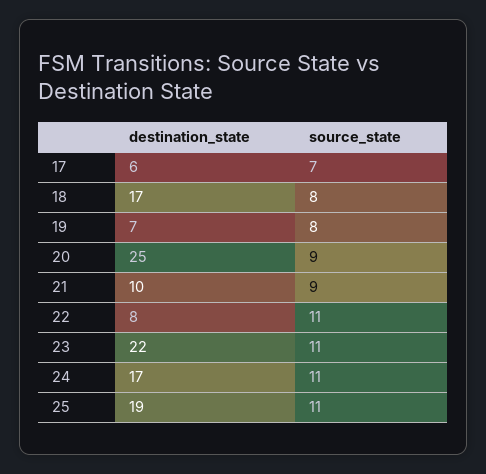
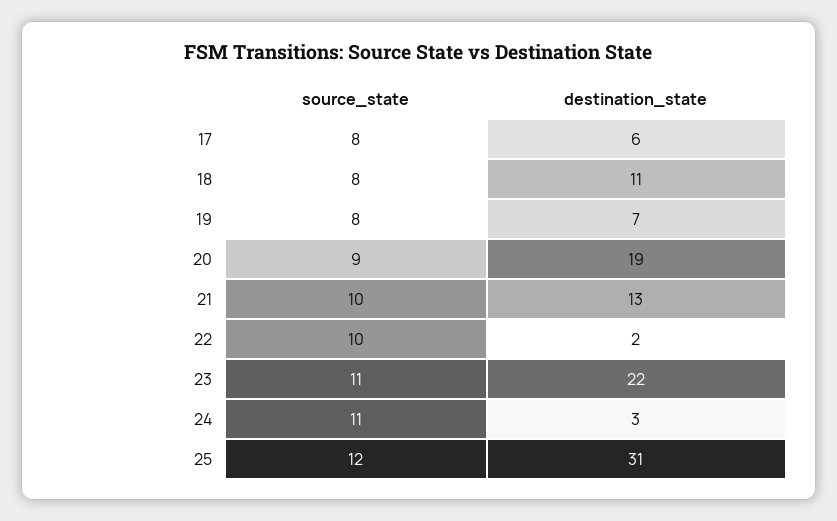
  {
    "destination_state": {
      "17": 6,
-     "18": 17,
+     "18": 11,
      "19": 7,
-     "20": 25,
+     "20": 19,
-     "21": 10,
+     "21": 13,
-     "22": 8,
+     "22": 2,
      "23": 22,
-     "24": 17,
+     "24": 3,
-     "25": 19
+     "25": 31
    },
    "source_state": {
-     "17": 7,
+     "17": 8,
      "18": 8,
      "19": 8,
      "20": 9,
-     "21": 9,
+     "21": 10,
-     "22": 11,
+     "22": 10,
      "23": 11,
      "24": 11,
-     "25": 11
+     "25": 12
    }
  }

